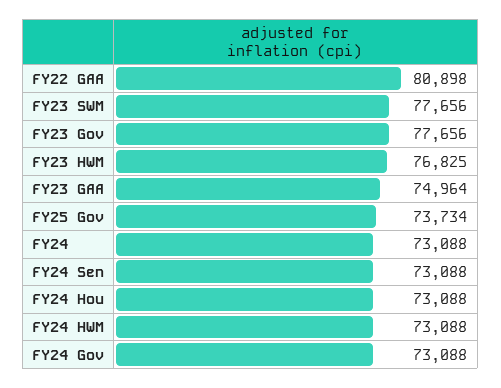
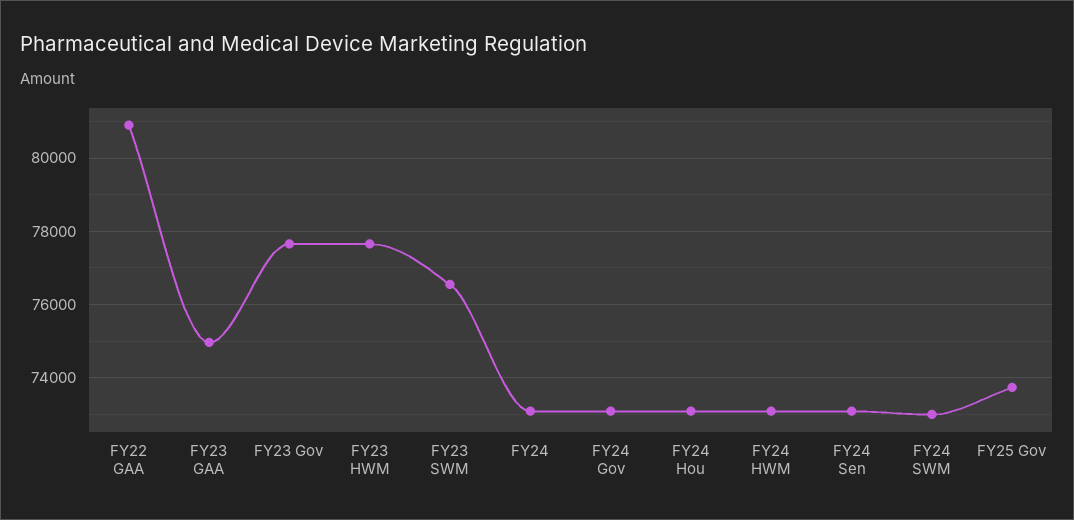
  {
    "FY22 GAA": 80898,
-   "FY23 SWM": 77656,
+   "FY23 SWM": 76600,
    "FY23 Gov": 77656,
-   "FY23 HWM": 76825,
+   "FY23 HWM": 77600,
    "FY23 GAA": 74964,
    "FY25 Gov": 73734,
    "FY24": 73088,
    "FY24 Sen": 73088,
    "FY24 Hou": 73088,
    "FY24 HWM": 73088,
-   "FY24 Gov": 73088
+   "FY24 Gov": 73088,
+   "FY24 SWM": 73000
  }

